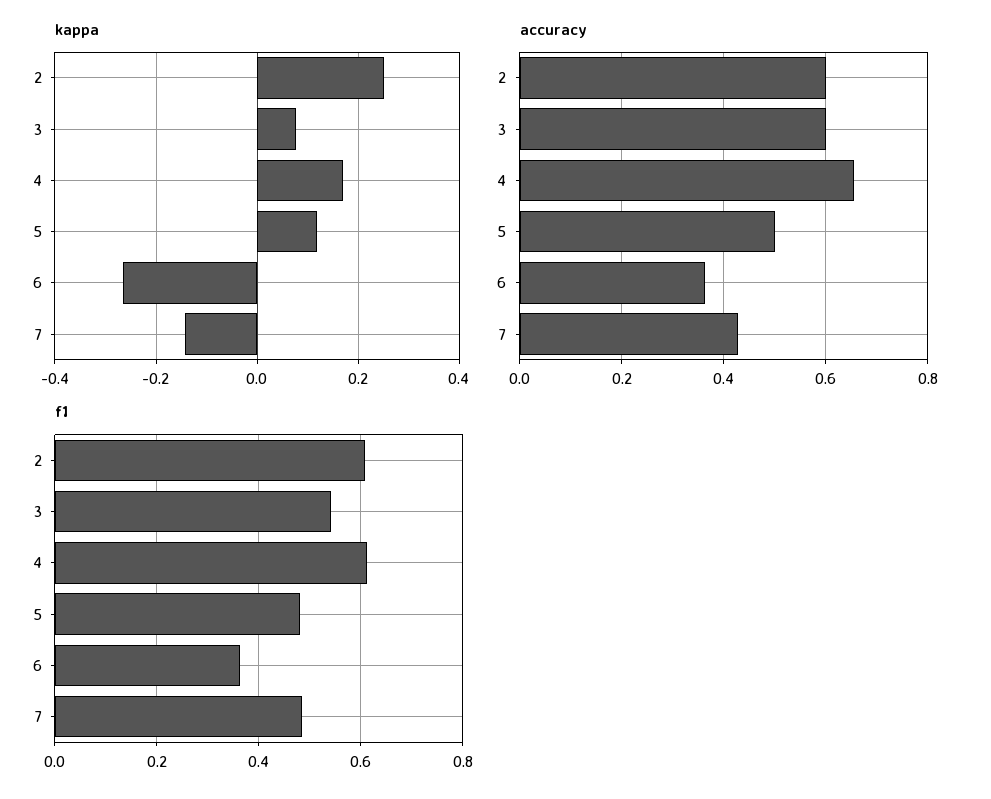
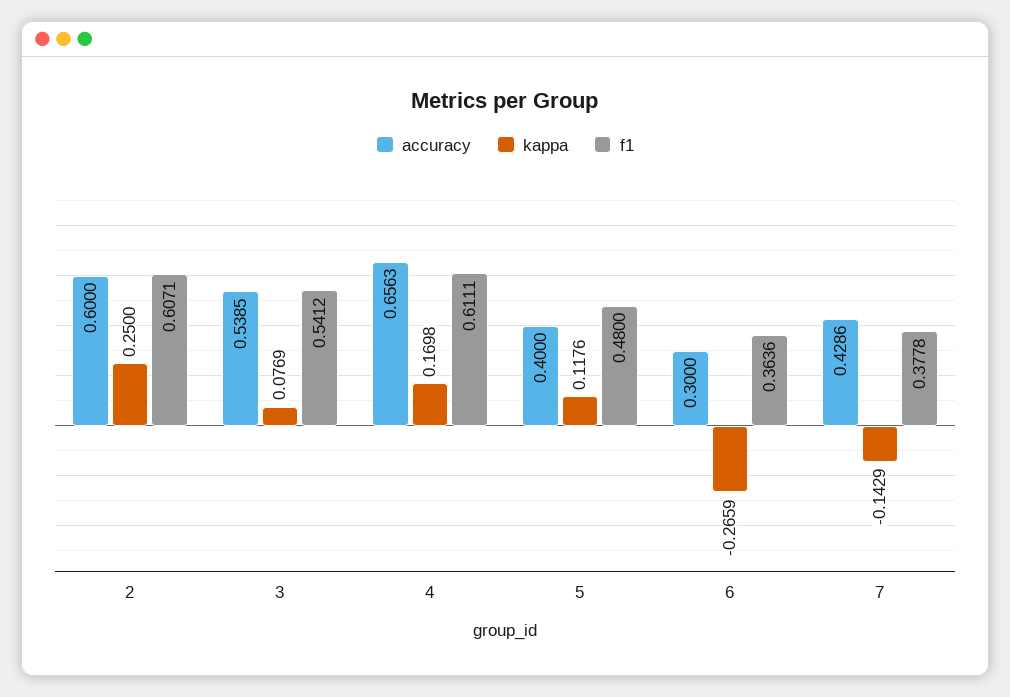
  {
    "kappa": {
      "2": 0.25,
      "3": 0.0769,
      "4": 0.1698,
      "5": 0.1176,
      "6": -0.2659,
      "7": -0.1429
    },
    "accuracy": {
      "2": 0.6,
-     "3": 0.6,
+     "3": 0.5385,
      "4": 0.6563,
-     "5": 0.5,
+     "5": 0.4,
-     "6": 0.36,
+     "6": 0.3,
      "7": 0.4286
    },
    "f1": {
      "2": 0.6071,
      "3": 0.5412,
      "4": 0.6111,
      "5": 0.48,
      "6": 0.3636,
-     "7": 0.48
+     "7": 0.3778
    }
  }

